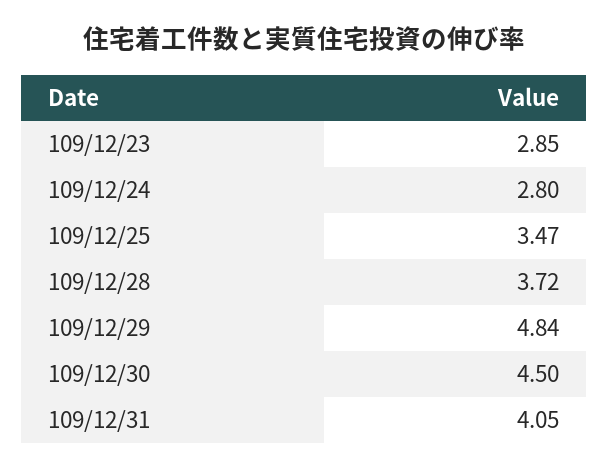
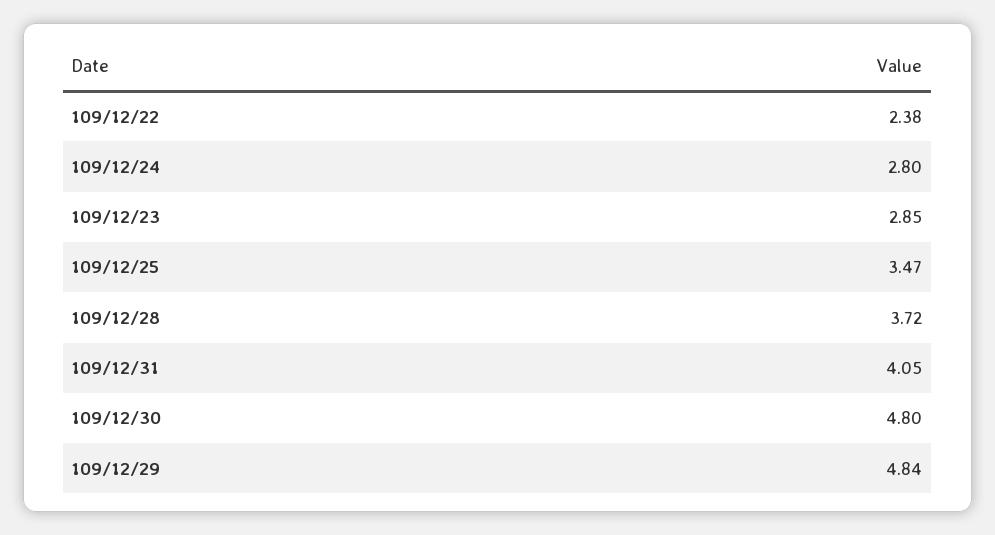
  {
    "109/12/23": 2.85,
    "109/12/24": 2.8,
    "109/12/25": 3.47,
    "109/12/28": 3.72,
    "109/12/29": 4.84,
-   "109/12/30": 4.5,
+   "109/12/30": 4.8,
-   "109/12/31": 4.05
+   "109/12/31": 4.05,
+   "109/12/22": 2.38
  }

